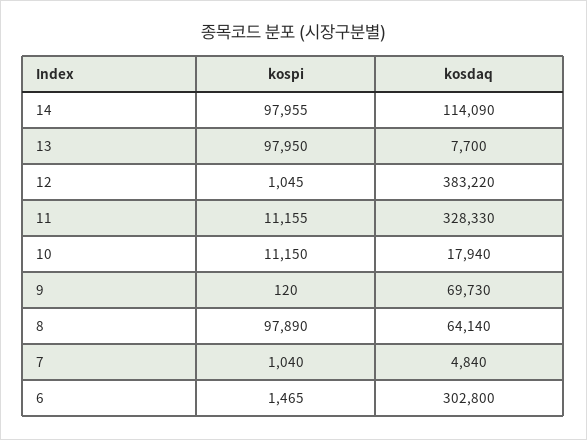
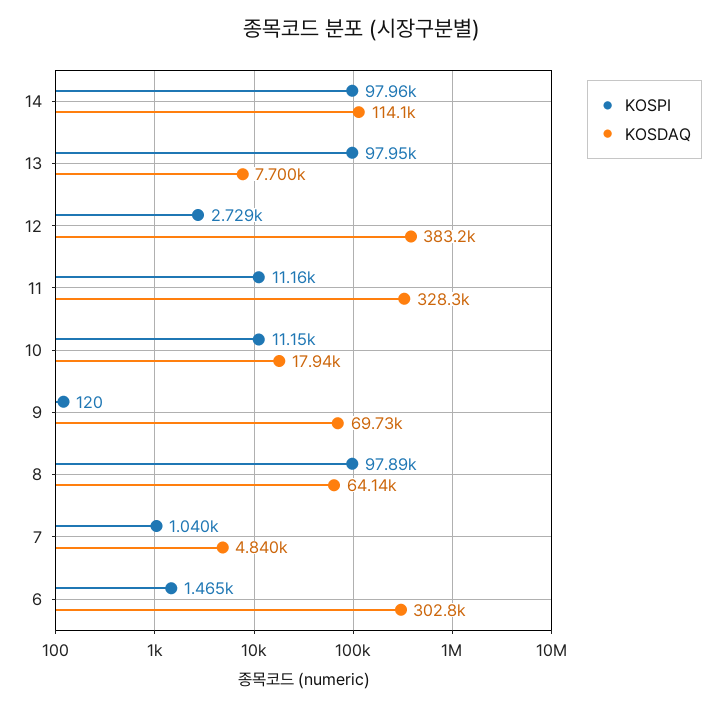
  {
    "kospi": {
      "14": 97955,
      "13": 97950,
-     "12": 1045,
+     "12": 2729,
      "11": 11155,
      "10": 11150,
      "9": 120,
      "8": 97890,
      "7": 1040,
      "6": 1465
    },
    "kosdaq": {
      "14": 114090,
      "13": 7700,
      "12": 383220,
      "11": 328330,
      "10": 17940,
      "9": 69730,
      "8": 64140,
      "7": 4840,
      "6": 302800
    }
  }

